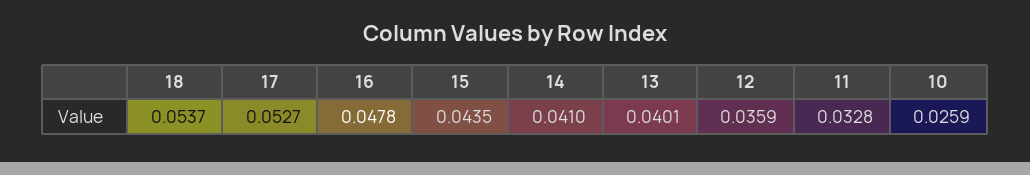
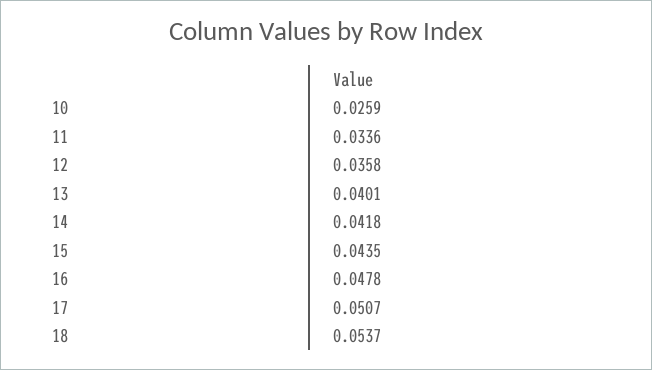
  {
    "18": 0.0537,
-   "17": 0.0527,
+   "17": 0.0507,
    "16": 0.0478,
    "15": 0.0435,
-   "14": 0.041,
+   "14": 0.0418,
    "13": 0.0401,
-   "12": 0.0359,
+   "12": 0.0358,
-   "11": 0.0328,
+   "11": 0.0336,
    "10": 0.0259
  }

